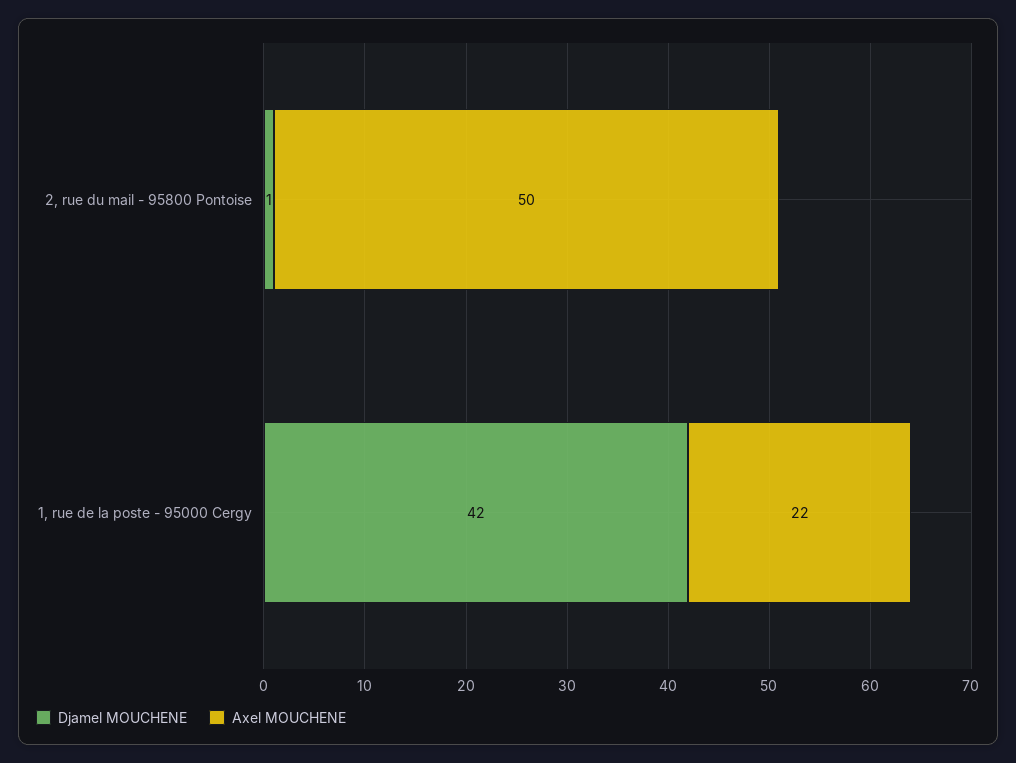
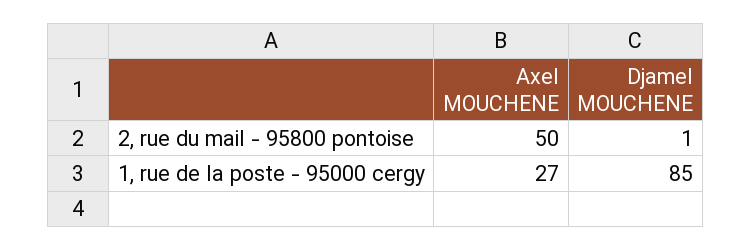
  {
    "Djamel MOUCHENE": {
      "2, rue du mail - 95800 Pontoise": 1,
-     "1, rue de la poste - 95000 Cergy": 42
+     "1, rue de la poste - 95000 Cergy": 85
    },
    "Axel MOUCHENE": {
      "2, rue du mail - 95800 Pontoise": 50,
-     "1, rue de la poste - 95000 Cergy": 22
+     "1, rue de la poste - 95000 Cergy": 27
    }
  }

